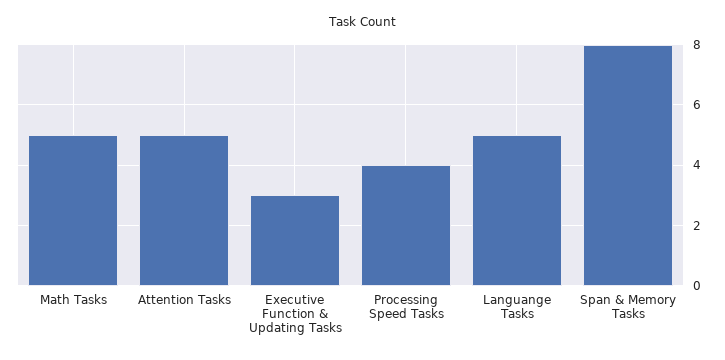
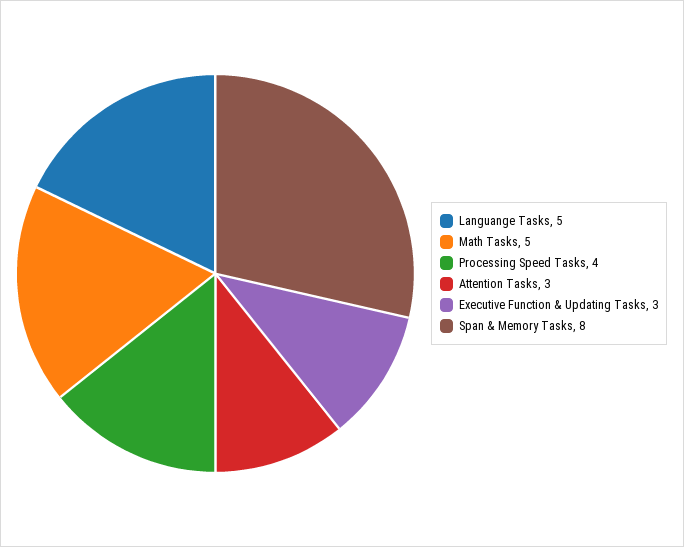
  {
    "Math Tasks": 5,
-   "Attention Tasks": 5,
+   "Attention Tasks": 3,
    "Executive Function & Updating Tasks": 3,
    "Processing Speed Tasks": 4,
    "Languange Tasks": 5,
    "Span & Memory Tasks": 8
  }

